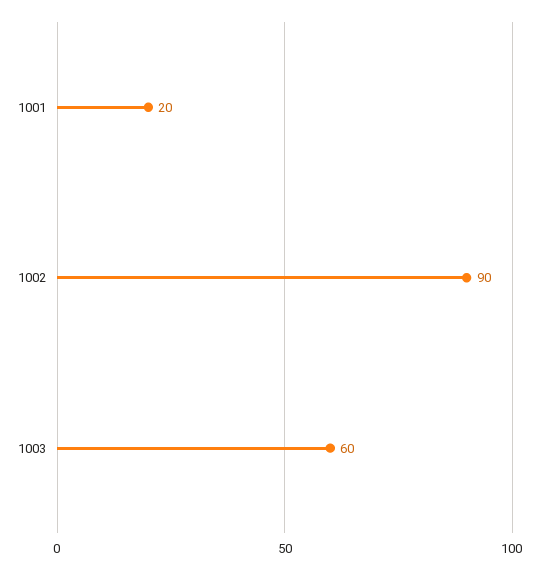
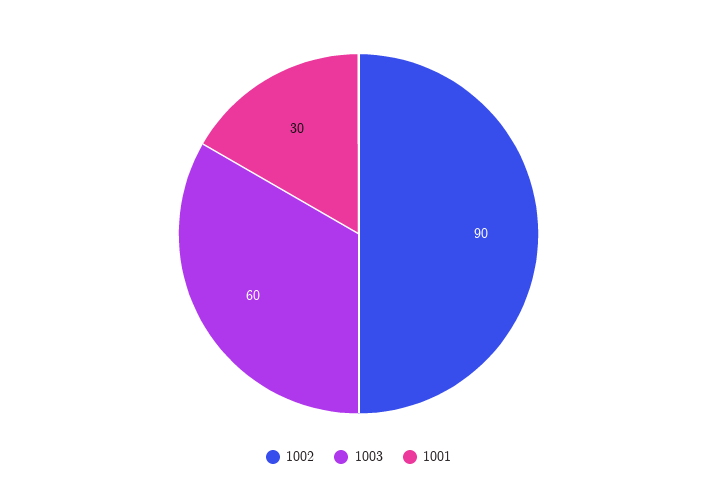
  {
-   "1001": 20,
+   "1001": 30,
    "1002": 90,
    "1003": 60
  }

